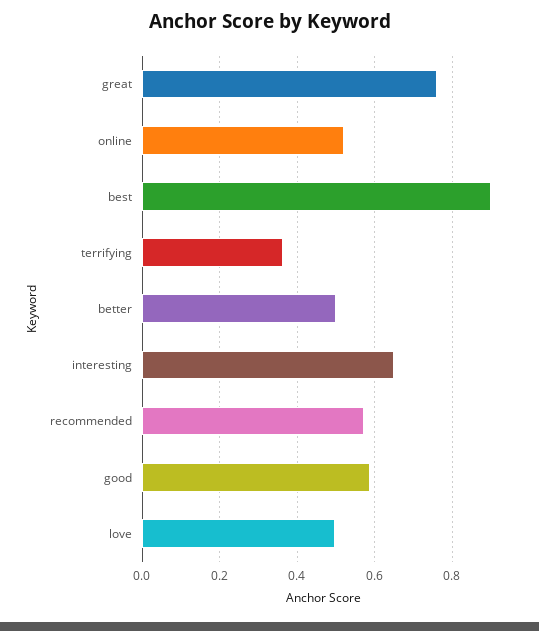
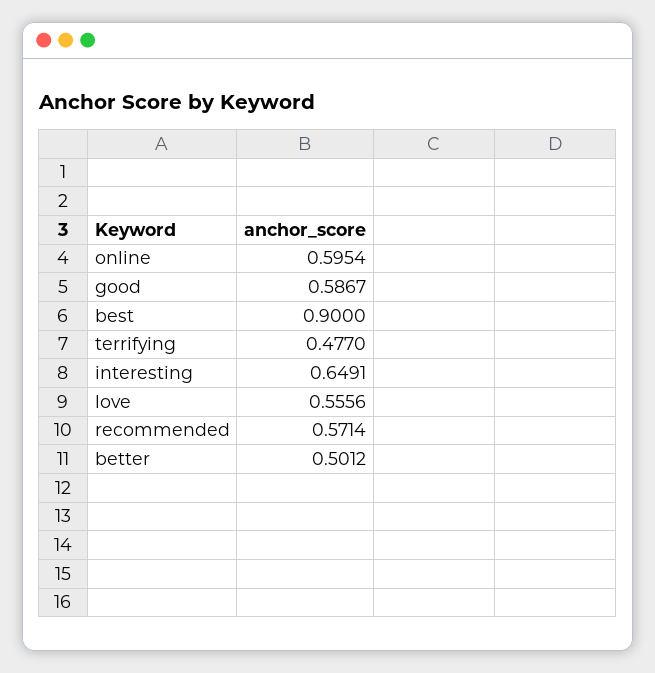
  {
-   "great": 0.76,
-   "online": 0.52,
+   "online": 0.5954,
    "best": 0.9,
-   "terrifying": 0.36,
+   "terrifying": 0.477,
    "better": 0.5012,
    "interesting": 0.6491,
    "recommended": 0.5714,
    "good": 0.5867,
-   "love": 0.5
+   "love": 0.5556
  }

